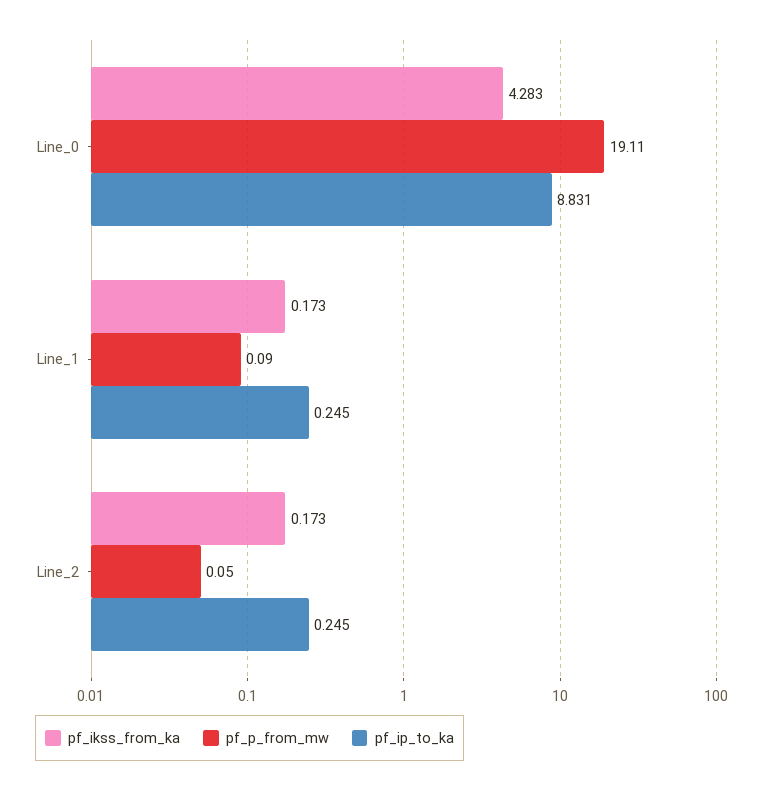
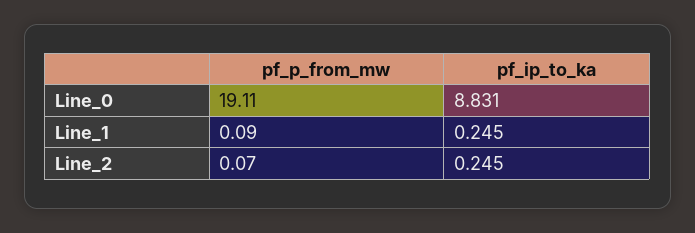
  {
-   "pf_ikss_from_ka": {
-     "Line_0": 4.283,
-     "Line_1": 0.173,
-     "Line_2": 0.173
-   },
    "pf_p_from_mw": {
      "Line_0": 19.11,
      "Line_1": 0.09,
-     "Line_2": 0.05
+     "Line_2": 0.07
    },
    "pf_ip_to_ka": {
      "Line_0": 8.831,
      "Line_1": 0.245,
      "Line_2": 0.245
    }
  }

